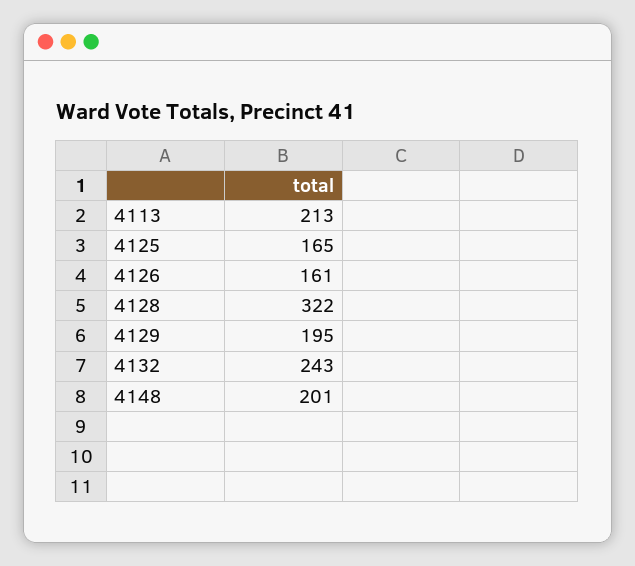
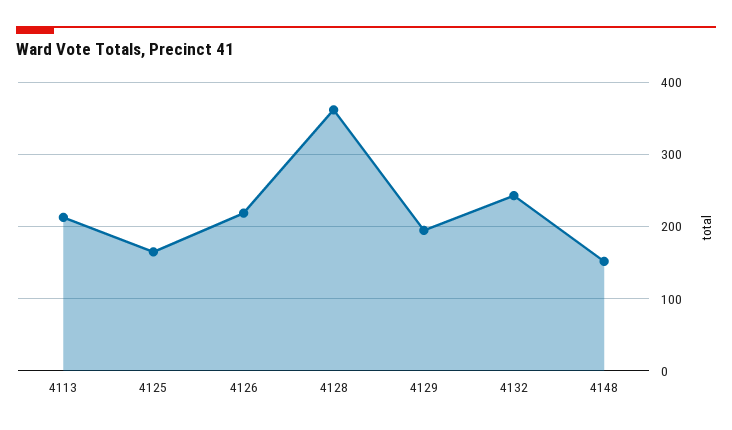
  {
    "4113": 213,
    "4125": 165,
-   "4126": 161,
+   "4126": 220,
-   "4128": 322,
+   "4128": 360,
    "4129": 195,
    "4132": 243,
-   "4148": 201
+   "4148": 150
  }

